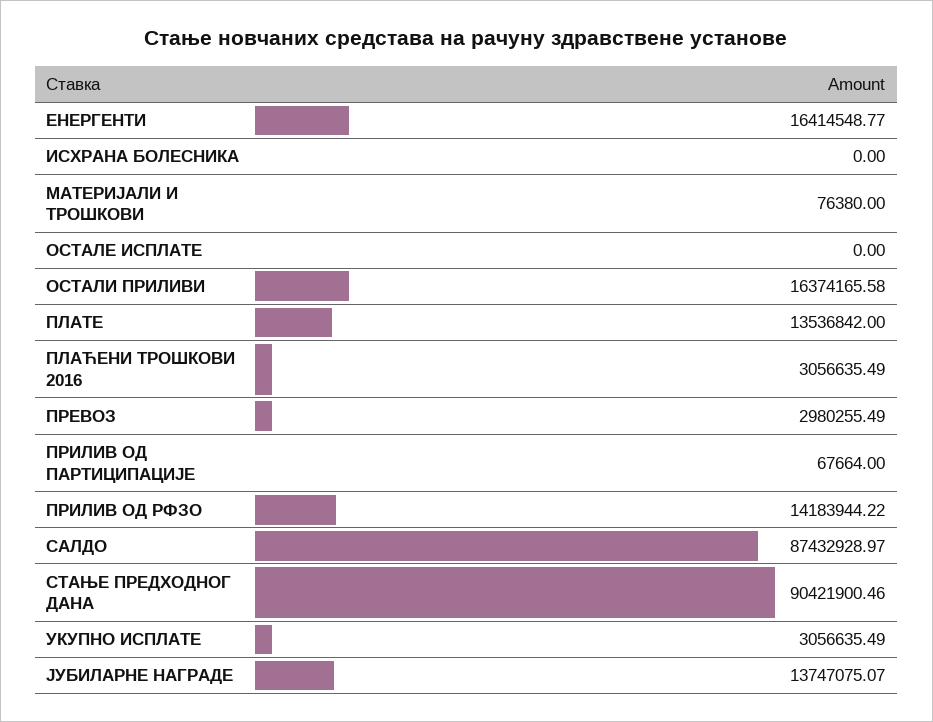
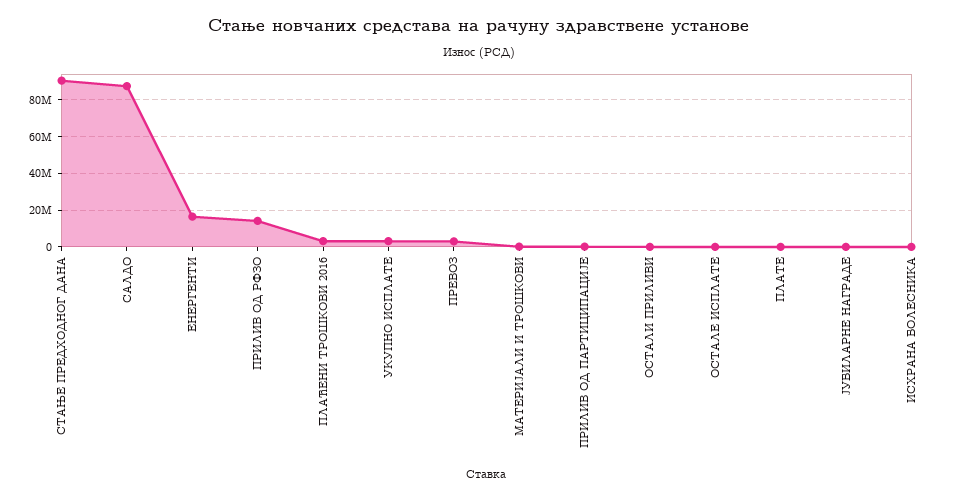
  {
    "ЕНЕРГЕНТИ": 16414548.77,
    "ИСХРАНА БОЛЕСНИКА": 0,
    "МАТЕРИЈАЛИ И ТРОШКОВИ": 76380,
    "ОСТАЛЕ ИСПЛАТЕ": 0,
-   "ОСТАЛИ ПРИЛИВИ": 16374165.58,
+   "ОСТАЛИ ПРИЛИВИ": 0,
-   "ПЛАТЕ": 13536842,
+   "ПЛАТЕ": 0,
    "ПЛАЋЕНИ ТРОШКОВИ 2016": 3056635.49,
    "ПРЕВОЗ": 2980255.49,
    "ПРИЛИВ ОД ПАРТИЦИПАЦИЈЕ": 67664,
    "ПРИЛИВ ОД РФЗО": 14183944.22,
    "САЛДО": 87432928.97,
    "СТАЊЕ ПРЕДХОДНОГ ДАНА": 90421900.46,
    "УКУПНО ИСПЛАТЕ": 3056635.49,
-   "ЈУБИЛАРНЕ НАГРАДЕ": 13747075.07
+   "ЈУБИЛАРНЕ НАГРАДЕ": 0
  }

